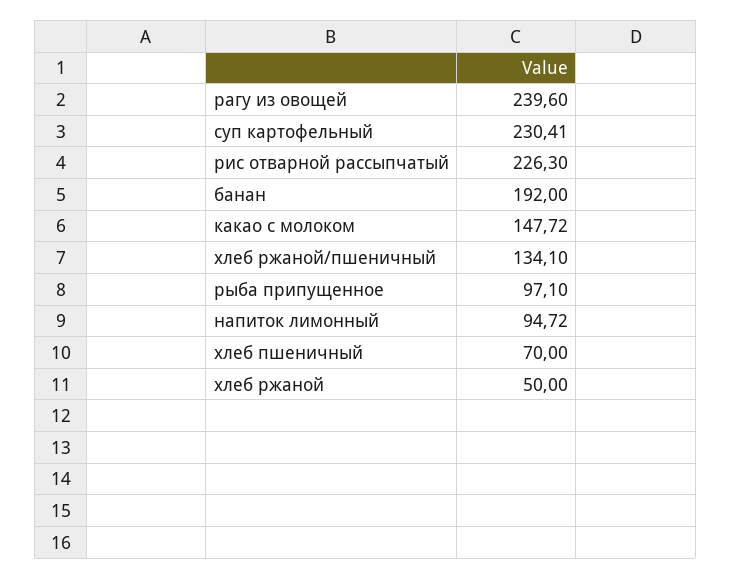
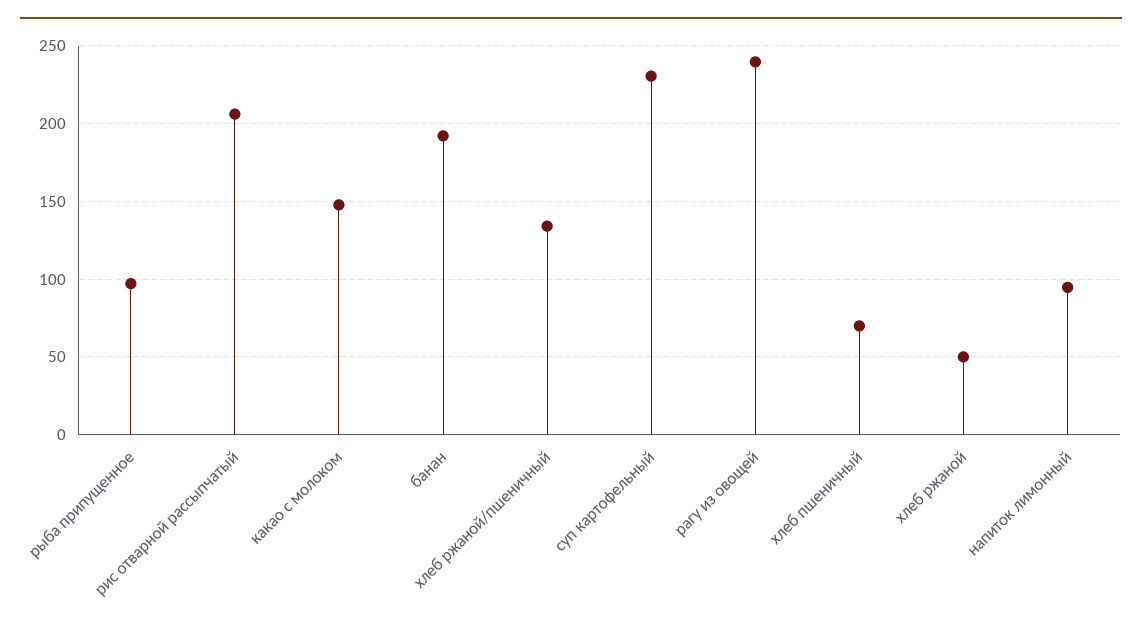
  {
    "рагу из овощей": 239.6,
    "суп картофельный": 230.41,
-   "рис отварной рассыпчатый": 226.3,
+   "рис отварной рассыпчатый": 205,
    "банан": 192,
    "какао с молоком": 147.72,
    "хлеб ржаной/пшеничный": 134.1,
    "рыба припущенное": 97.1,
    "напиток лимонный": 94.72,
    "хлеб пшеничный": 70,
    "хлеб ржаной": 50
  }

